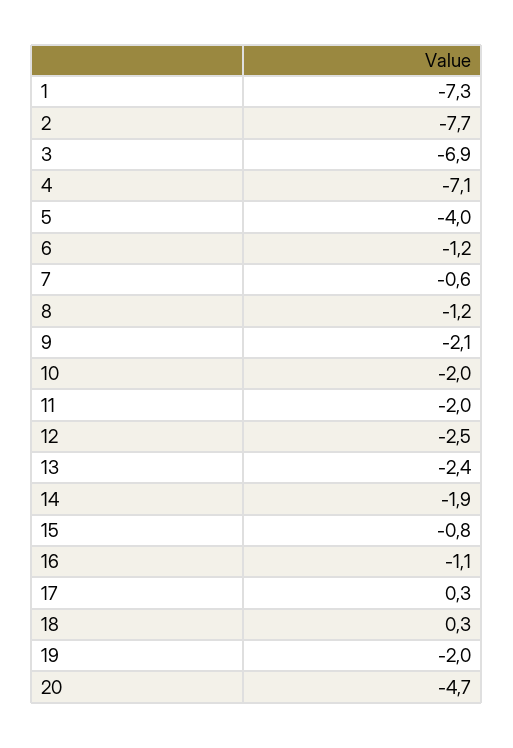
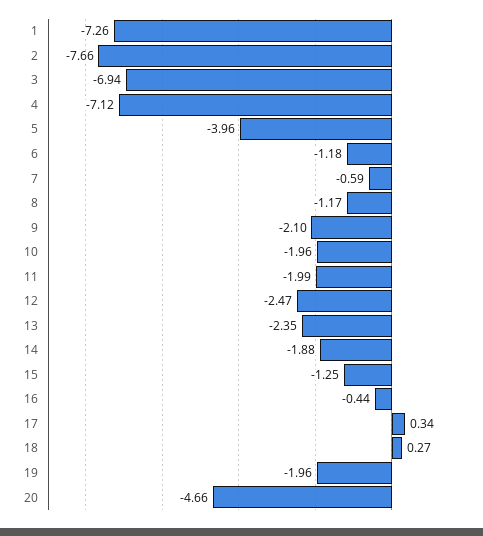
  {
    "1": -7.26,
    "2": -7.66,
    "3": -6.94,
    "4": -7.12,
    "5": -3.96,
    "6": -1.18,
    "7": -0.59,
    "8": -1.17,
    "9": -2.1,
    "10": -1.96,
    "11": -1.99,
    "12": -2.47,
    "13": -2.35,
    "14": -1.88,
-   "15": -0.8,
+   "15": -1.25,
-   "16": -1.1,
+   "16": -0.44,
    "17": 0.34,
    "18": 0.27,
    "19": -1.96,
    "20": -4.66
  }

